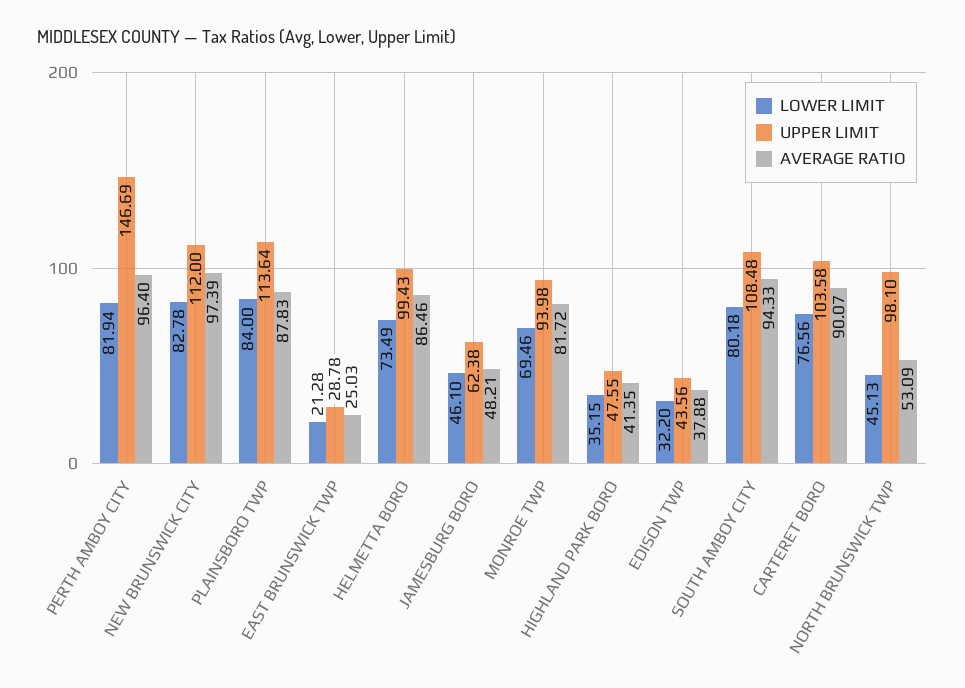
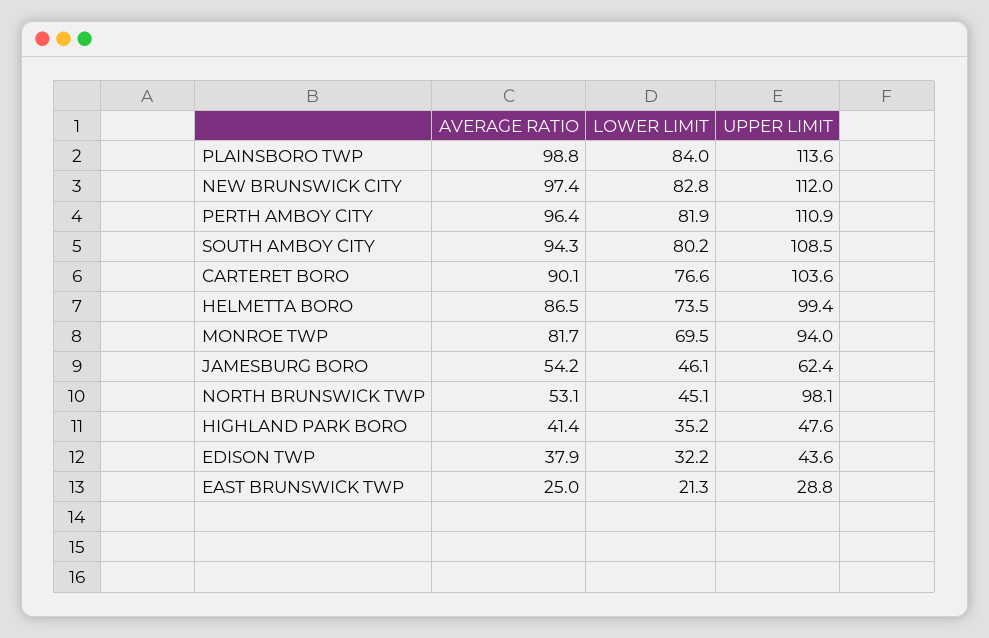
  {
    "LOWER LIMIT": {
      "PERTH AMBOY CITY": 81.94,
      "NEW BRUNSWICK CITY": 82.78,
      "PLAINSBORO TWP": 84,
      "EAST BRUNSWICK TWP": 21.28,
      "HELMETTA BORO": 73.49,
      "JAMESBURG BORO": 46.1,
      "MONROE TWP": 69.46,
      "HIGHLAND PARK BORO": 35.15,
      "EDISON TWP": 32.2,
      "SOUTH AMBOY CITY": 80.18,
      "CARTERET BORO": 76.56,
      "NORTH BRUNSWICK TWP": 45.13
    },
    "UPPER LIMIT": {
-     "PERTH AMBOY CITY": 146.69,
+     "PERTH AMBOY CITY": 110.9,
      "NEW BRUNSWICK CITY": 112,
      "PLAINSBORO TWP": 113.64,
      "EAST BRUNSWICK TWP": 28.78,
      "HELMETTA BORO": 99.43,
      "JAMESBURG BORO": 62.38,
      "MONROE TWP": 93.98,
      "HIGHLAND PARK BORO": 47.55,
      "EDISON TWP": 43.56,
      "SOUTH AMBOY CITY": 108.48,
      "CARTERET BORO": 103.58,
      "NORTH BRUNSWICK TWP": 98.1
    },
    "AVERAGE RATIO": {
      "PERTH AMBOY CITY": 96.4,
      "NEW BRUNSWICK CITY": 97.39,
-     "PLAINSBORO TWP": 87.83,
+     "PLAINSBORO TWP": 98.8,
      "EAST BRUNSWICK TWP": 25.03,
      "HELMETTA BORO": 86.46,
-     "JAMESBURG BORO": 48.21,
+     "JAMESBURG BORO": 54.2,
      "MONROE TWP": 81.72,
      "HIGHLAND PARK BORO": 41.35,
      "EDISON TWP": 37.88,
      "SOUTH AMBOY CITY": 94.33,
      "CARTERET BORO": 90.07,
      "NORTH BRUNSWICK TWP": 53.09
    }
  }

